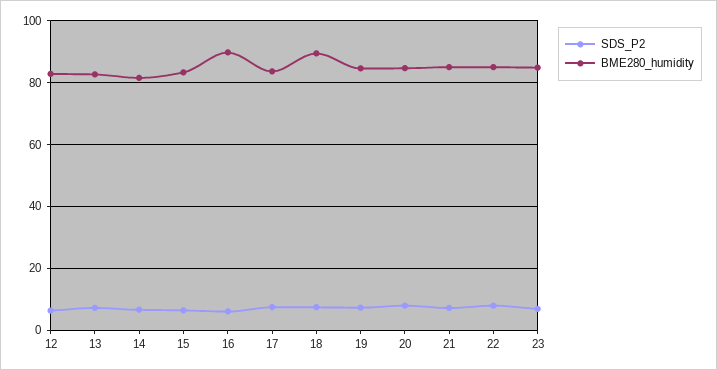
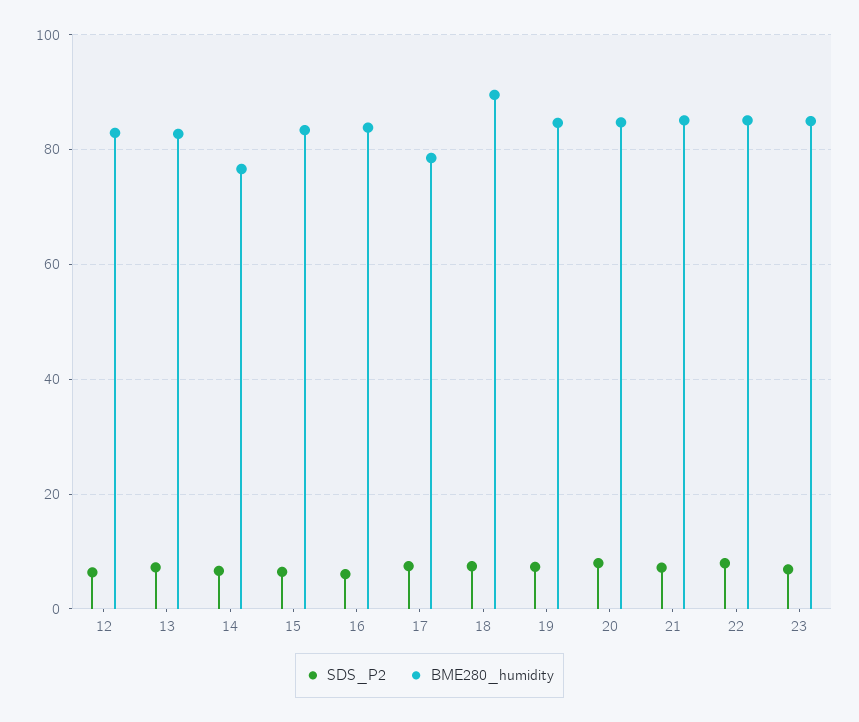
  {
    "SDS_P2": {
      "12": 6,
      "13": 8,
      "14": 6,
      "15": 6,
      "16": 6,
      "17": 8,
      "18": 8,
      "19": 8,
      "20": 8,
      "21": 8,
      "22": 8,
      "23": 6
    },
    "BME280_humidity": {
      "12": 82,
      "13": 82,
-     "14": 82,
+     "14": 76,
      "15": 84,
-     "16": 90,
+     "16": 84,
-     "17": 84,
+     "17": 78,
      "18": 90,
      "19": 84,
      "20": 84,
      "21": 86,
      "22": 86,
      "23": 84
    }
  }

